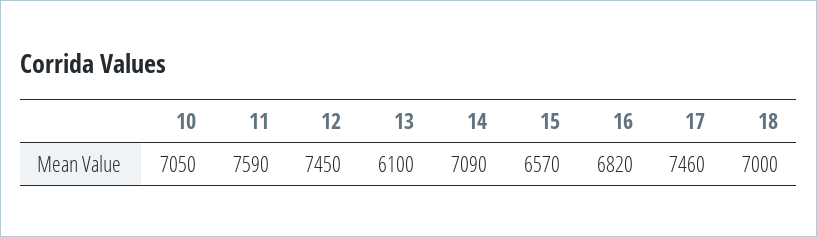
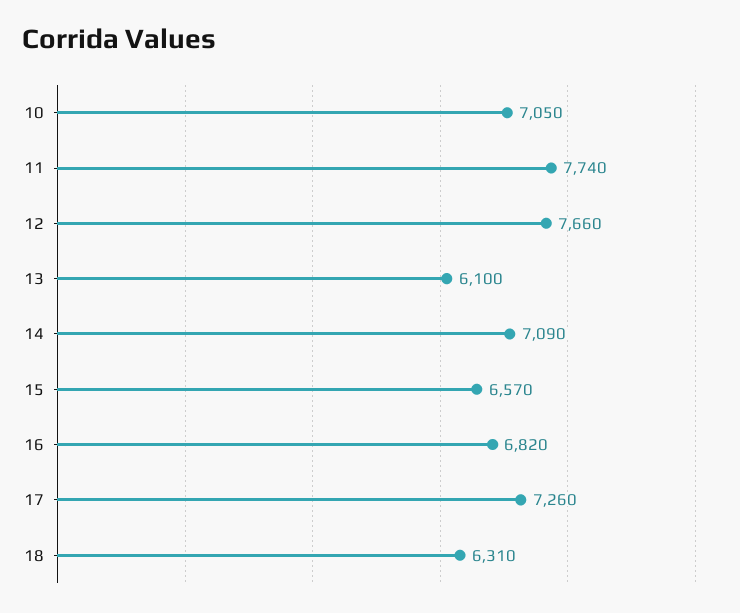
  {
    "10": 7050,
-   "11": 7590,
+   "11": 7740,
-   "12": 7450,
+   "12": 7660,
    "13": 6100,
    "14": 7090,
    "15": 6570,
    "16": 6820,
-   "17": 7460,
+   "17": 7260,
-   "18": 7000
+   "18": 6310
  }

